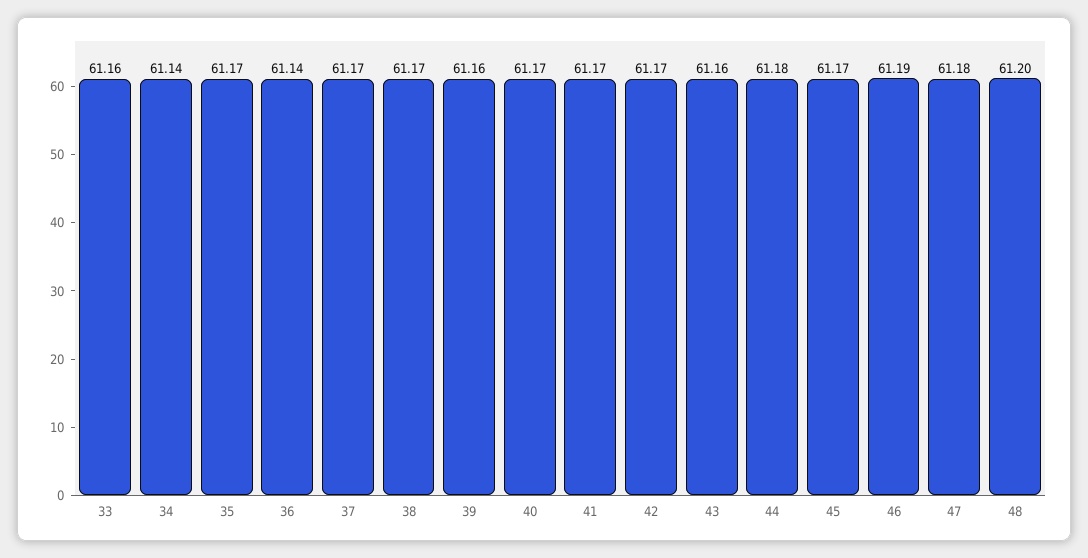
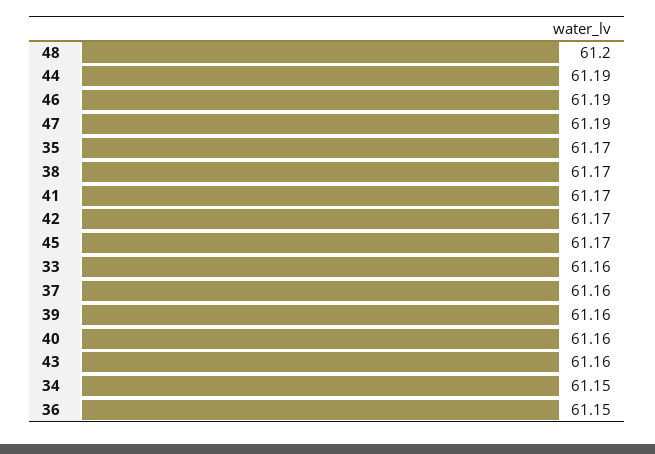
  {
    "33": 61.16,
-   "34": 61.14,
+   "34": 61.15,
    "35": 61.17,
-   "36": 61.14,
+   "36": 61.15,
-   "37": 61.17,
+   "37": 61.16,
    "38": 61.17,
    "39": 61.16,
-   "40": 61.17,
+   "40": 61.16,
    "41": 61.17,
    "42": 61.17,
    "43": 61.16,
-   "44": 61.18,
+   "44": 61.19,
    "45": 61.17,
    "46": 61.19,
-   "47": 61.18,
+   "47": 61.19,
    "48": 61.2
  }

